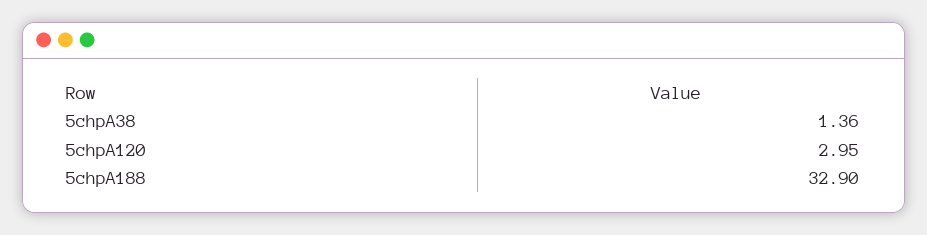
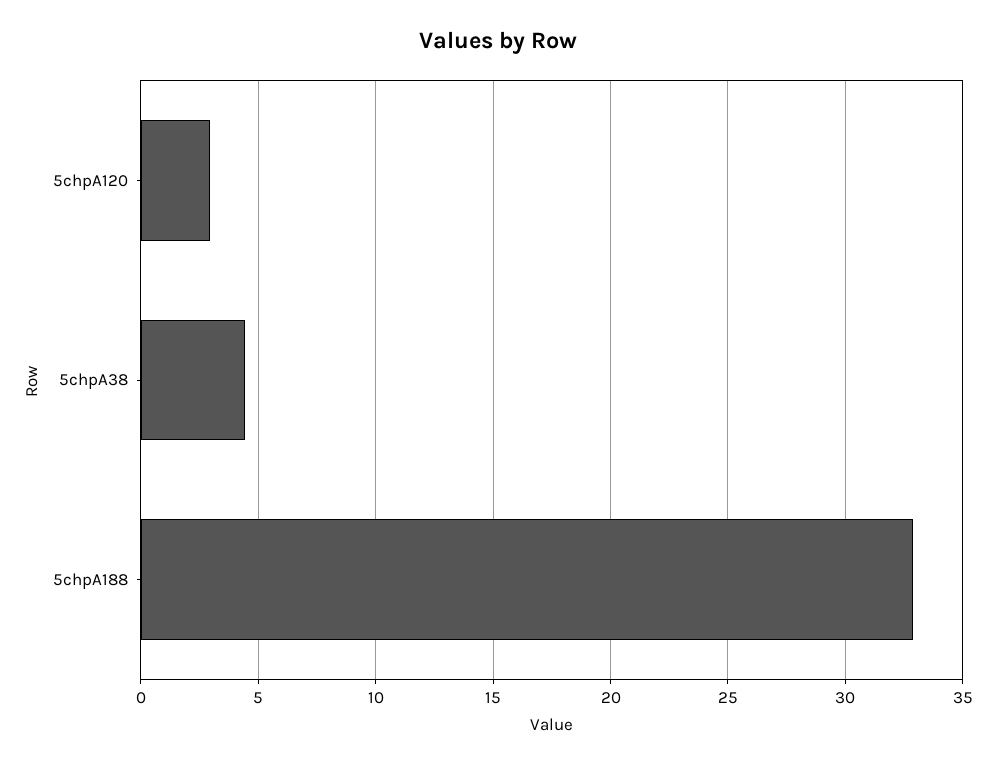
  {
-   "5chpA38": 1.36,
+   "5chpA38": 4.5,
    "5chpA120": 2.95,
    "5chpA188": 32.9
  }

